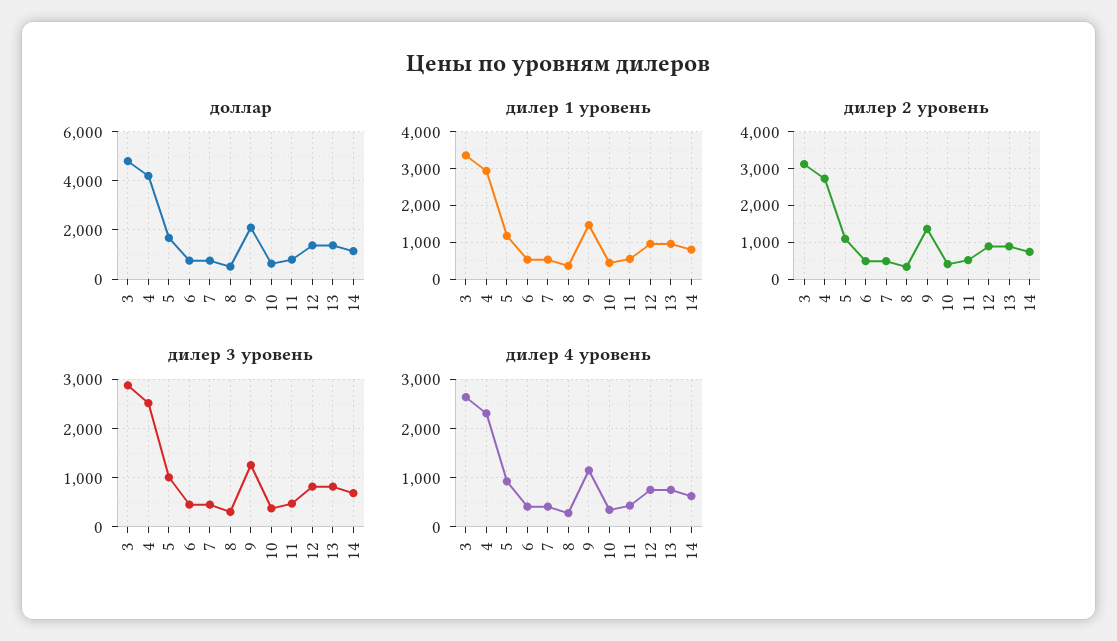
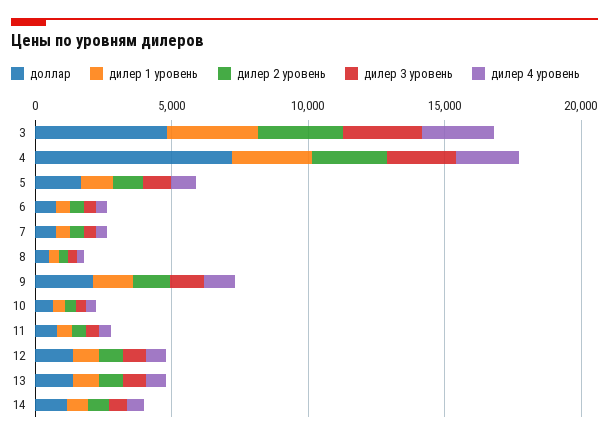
  {
    "доллар": {
      "3": 4750,
-     "4": 4250,
+     "4": 7000,
      "5": 1750,
      "6": 750,
      "7": 750,
      "8": 500,
      "9": 2000,
      "10": 750,
      "11": 750,
      "12": 1250,
      "13": 1250,
      "14": 1250
    },
    "дилер 1 уровень": {
      "3": 3400,
      "4": 3000,
      "5": 1200,
      "6": 600,
      "7": 600,
      "8": 400,
      "9": 1400,
      "10": 400,
      "11": 600,
      "12": 1000,
      "13": 1000,
      "14": 800
    },
    "дилер 2 уровень": {
      "3": 3200,
      "4": 2800,
      "5": 1000,
      "6": 400,
      "7": 400,
      "8": 400,
      "9": 1400,
      "10": 400,
      "11": 600,
      "12": 800,
      "13": 800,
      "14": 800
    },
    "дилер 3 уровень": {
      "3": 2800,
      "4": 2600,
      "5": 1000,
      "6": 400,
      "7": 400,
      "8": 400,
      "9": 1200,
      "10": 400,
      "11": 400,
      "12": 800,
      "13": 800,
      "14": 600
    },
    "дилер 4 уровень": {
      "3": 2600,
      "4": 2400,
      "5": 1000,
      "6": 400,
      "7": 400,
      "8": 200,
      "9": 1200,
      "10": 400,
      "11": 400,
      "12": 800,
      "13": 800,
      "14": 600
    }
  }

